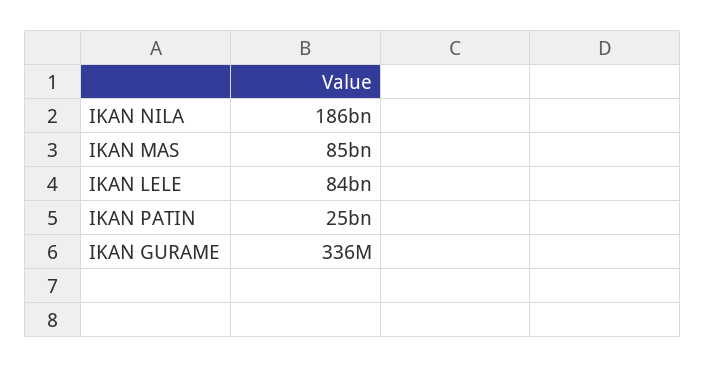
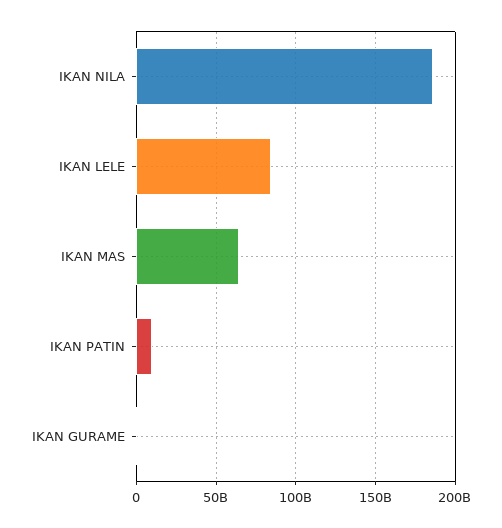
  {
    "IKAN NILA": 186000000000,
-   "IKAN MAS": 85000000000,
+   "IKAN MAS": 65000000000,
    "IKAN LELE": 84000000000,
-   "IKAN PATIN": 25000000000,
+   "IKAN PATIN": 10000000000,
    "IKAN GURAME": 336000000
  }

